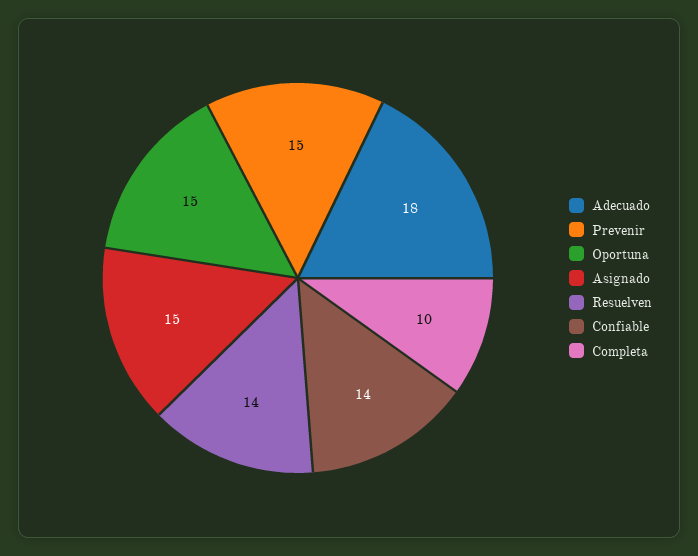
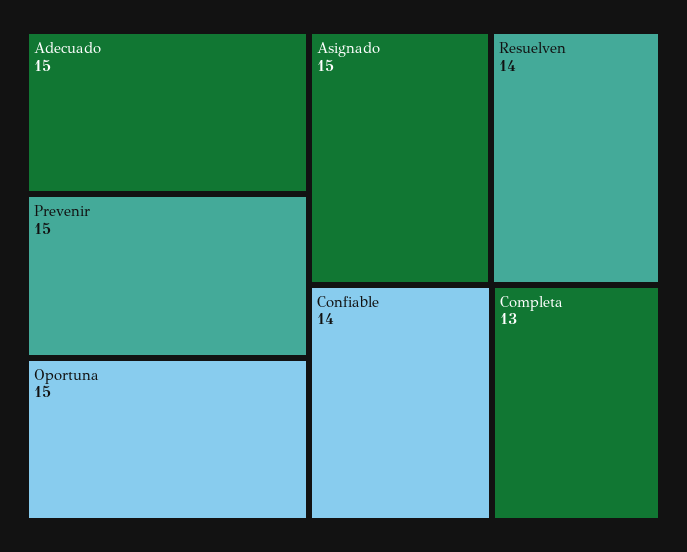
  {
-   "Adecuado": 18,
+   "Adecuado": 15,
    "Prevenir": 15,
    "Oportuna": 15,
    "Asignado": 15,
    "Resuelven": 14,
    "Confiable": 14,
-   "Completa": 10
+   "Completa": 13
  }

